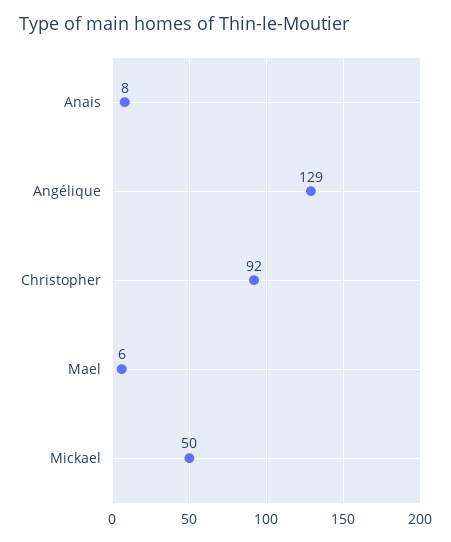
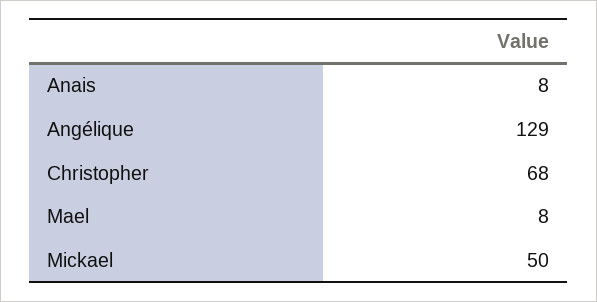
  {
    "Anais": 8,
    "Angélique": 129,
-   "Christopher": 92,
+   "Christopher": 68,
-   "Mael": 6,
+   "Mael": 8,
    "Mickael": 50
  }

